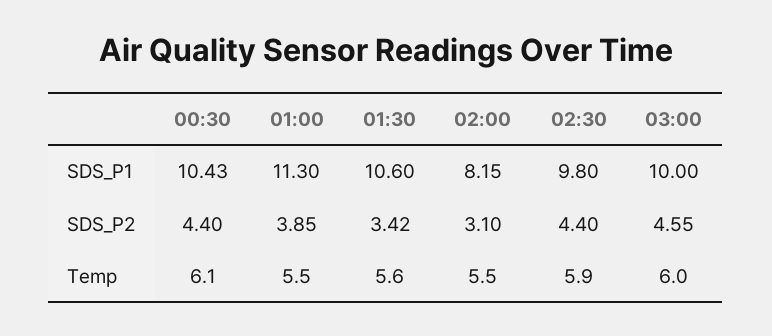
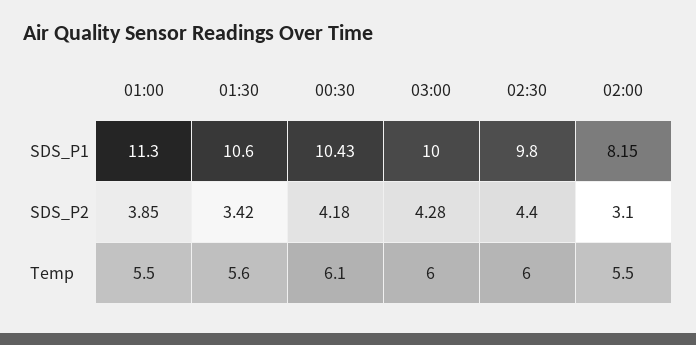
  {
    "00:30": {
      "SDS_P1": 10.43,
-     "SDS_P2": 4.4,
+     "SDS_P2": 4.18,
      "Temp": 6.1
    },
    "01:00": {
      "SDS_P1": 11.3,
      "SDS_P2": 3.85,
      "Temp": 5.5
    },
    "01:30": {
      "SDS_P1": 10.6,
      "SDS_P2": 3.42,
      "Temp": 5.6
    },
    "02:00": {
      "SDS_P1": 8.15,
      "SDS_P2": 3.1,
      "Temp": 5.5
    },
    "02:30": {
      "SDS_P1": 9.8,
      "SDS_P2": 4.4,
-     "Temp": 5.9
+     "Temp": 6
    },
    "03:00": {
      "SDS_P1": 10,
-     "SDS_P2": 4.55,
+     "SDS_P2": 4.28,
      "Temp": 6
    }
  }

